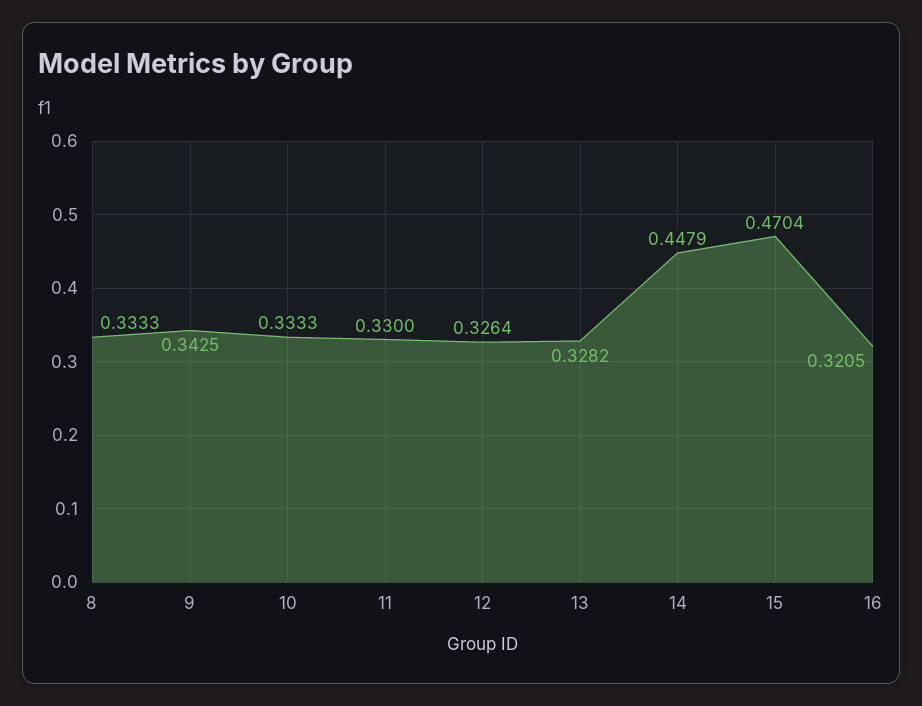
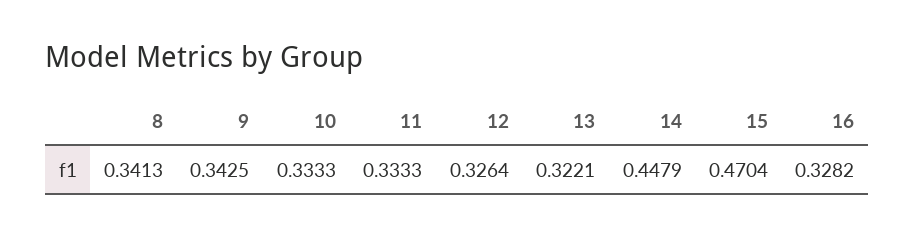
  {
-   "8": 0.3333,
+   "8": 0.3413,
    "9": 0.3425,
    "10": 0.3333,
-   "11": 0.33,
+   "11": 0.3333,
    "12": 0.3264,
-   "13": 0.3282,
+   "13": 0.3221,
    "14": 0.4479,
    "15": 0.4704,
-   "16": 0.3205
+   "16": 0.3282
  }

